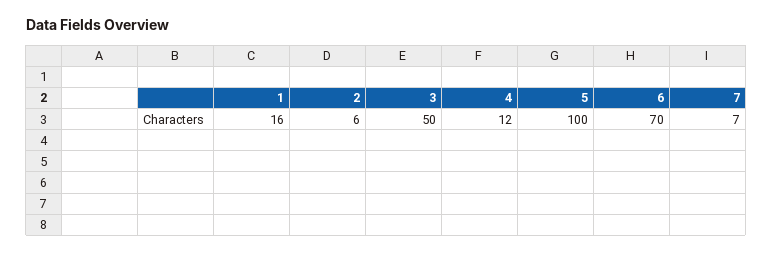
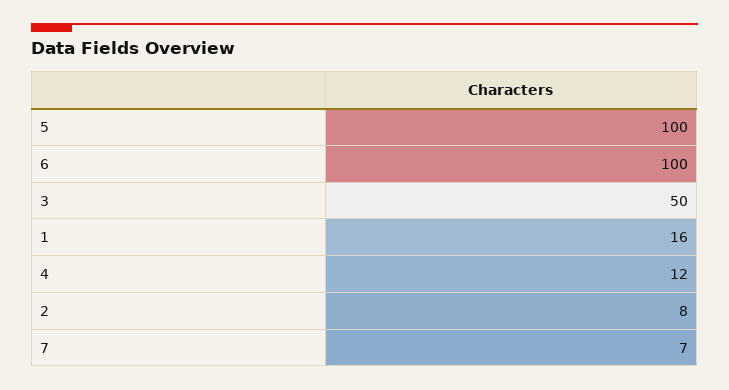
  {
    "1": 16,
-   "2": 6,
+   "2": 8,
    "3": 50,
    "4": 12,
    "5": 100,
-   "6": 70,
+   "6": 100,
    "7": 7
  }

